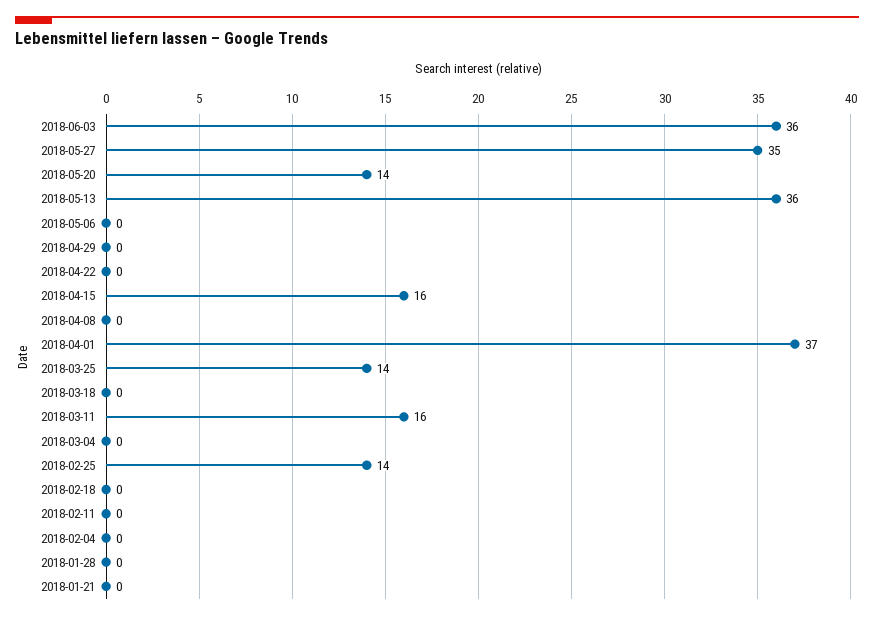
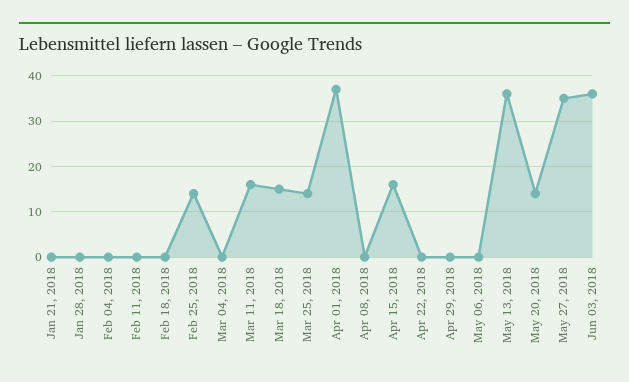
  {
    "2018-06-03": 36,
    "2018-05-27": 35,
    "2018-05-20": 14,
    "2018-05-13": 36,
    "2018-05-06": 0,
    "2018-04-29": 0,
    "2018-04-22": 0,
    "2018-04-15": 16,
    "2018-04-08": 0,
    "2018-04-01": 37,
    "2018-03-25": 14,
-   "2018-03-18": 0,
+   "2018-03-18": 15,
    "2018-03-11": 16,
    "2018-03-04": 0,
    "2018-02-25": 14,
    "2018-02-18": 0,
    "2018-02-11": 0,
    "2018-02-04": 0,
    "2018-01-28": 0,
    "2018-01-21": 0
  }

